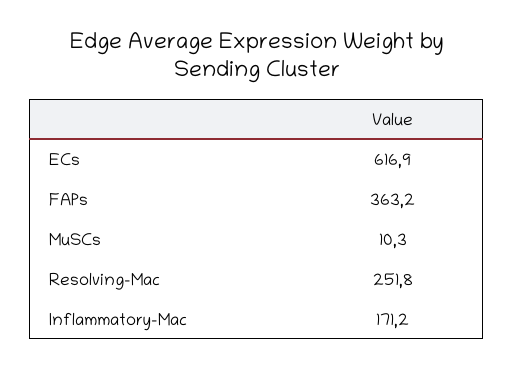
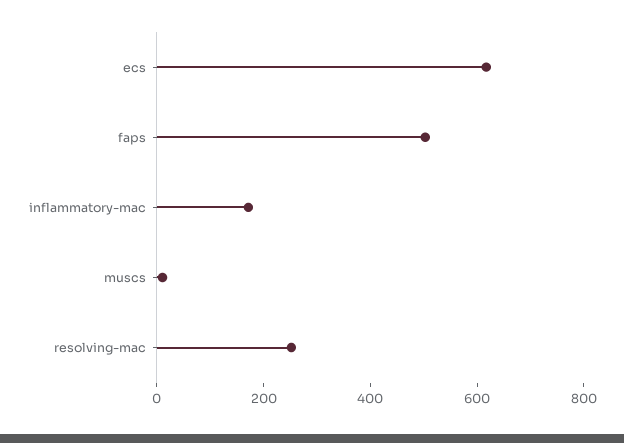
  {
    "ECs": 616.9,
-   "FAPs": 363.2,
+   "FAPs": 500,
    "MuSCs": 10.3,
    "Resolving-Mac": 251.8,
    "Inflammatory-Mac": 171.2
  }

